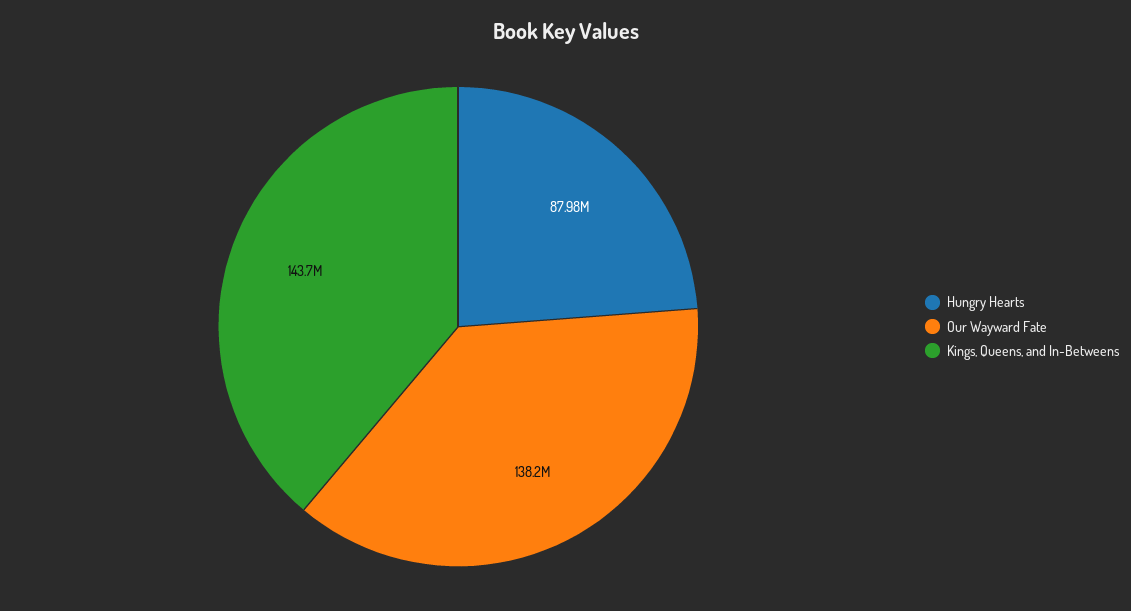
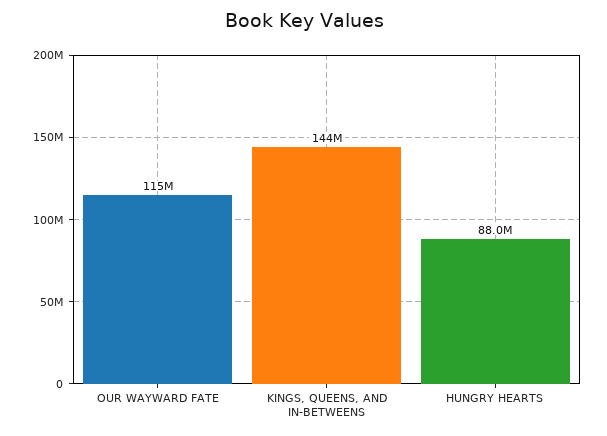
  {
    "Hungry Hearts": 87980000,
-   "Our Wayward Fate": 138200000,
+   "Our Wayward Fate": 115000000,
    "Kings, Queens, and In-Betweens": 143700000
  }

